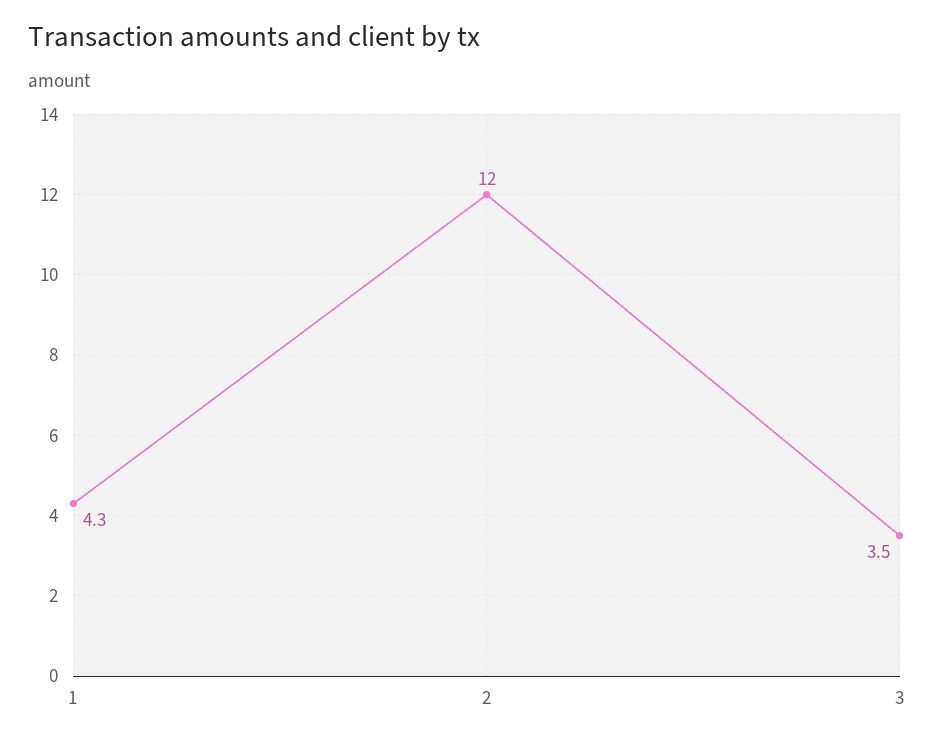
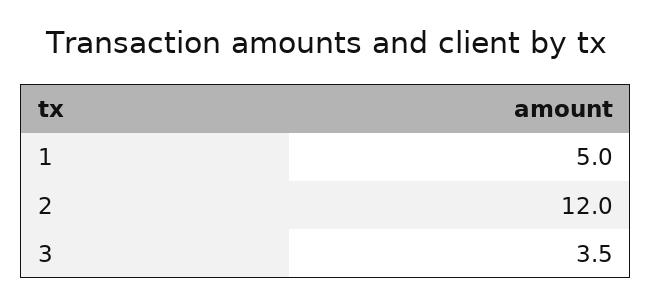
  {
-   "1": 4.3,
+   "1": 5,
    "2": 12,
    "3": 3.5
  }

